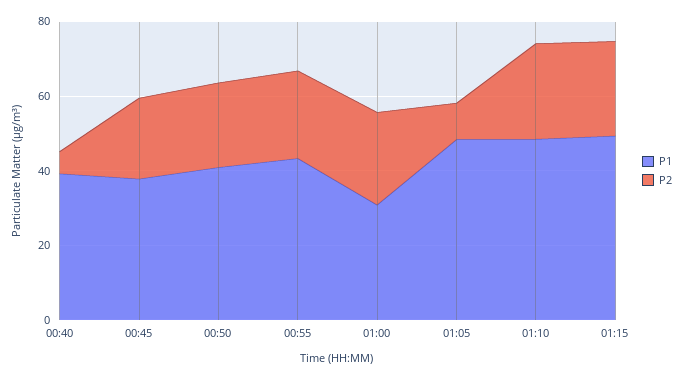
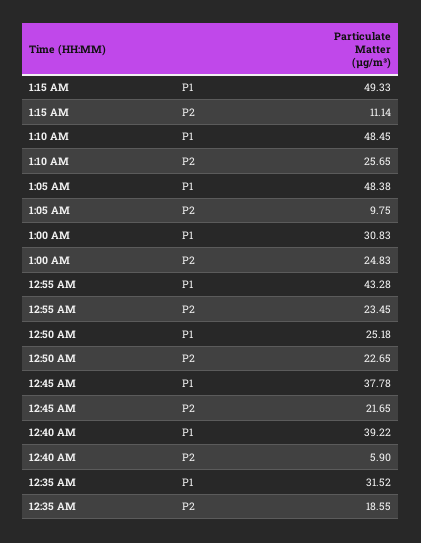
  {
    "P1": {
      "00:40": 39.22,
      "00:45": 37.78,
-     "00:50": 40,
+     "00:50": 25.18,
      "00:55": 43.28,
      "01:00": 30.83,
      "01:05": 48.38,
      "01:10": 48.45,
-     "01:15": 49.33
+     "01:15": 49.33,
+     "12:35 AM": 31.52
    },
    "P2": {
      "00:40": 5.9,
      "00:45": 21.65,
      "00:50": 22.65,
      "00:55": 23.45,
      "01:00": 24.83,
      "01:05": 9.75,
      "01:10": 25.65,
-     "01:15": 25
+     "01:15": 11.14,
+     "12:35 AM": 18.55
    }
  }

